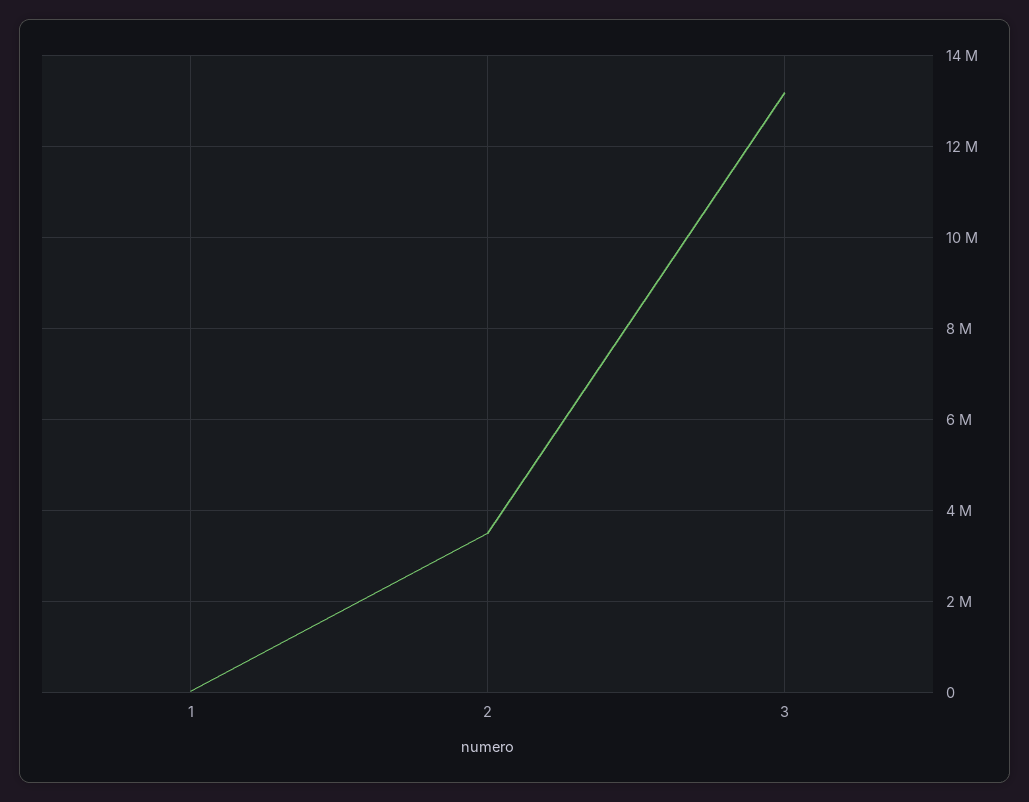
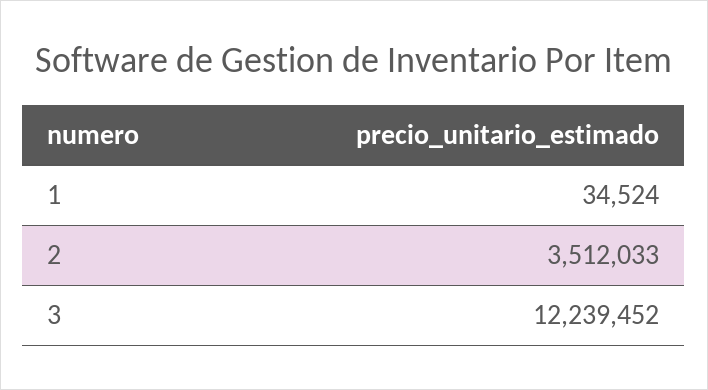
  {
    "1": 34524,
    "2": 3512033,
-   "3": 13200000
+   "3": 12239452
  }

